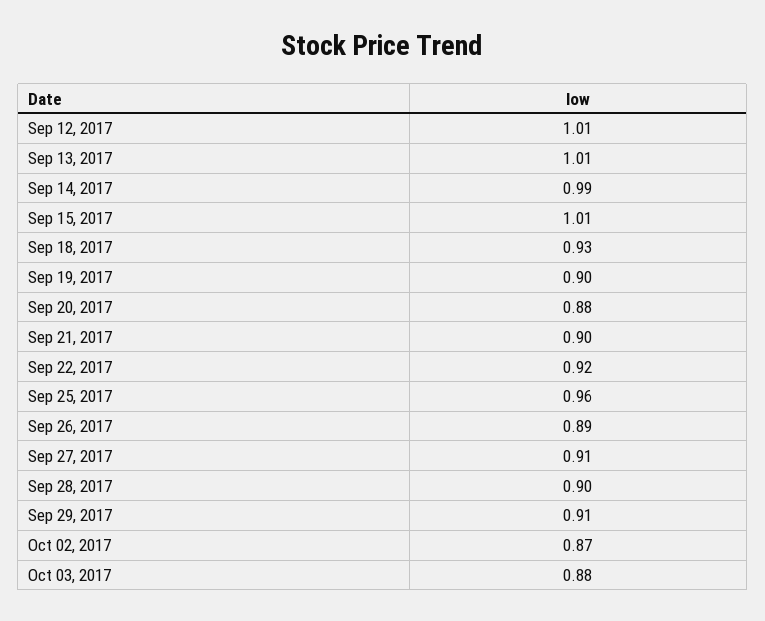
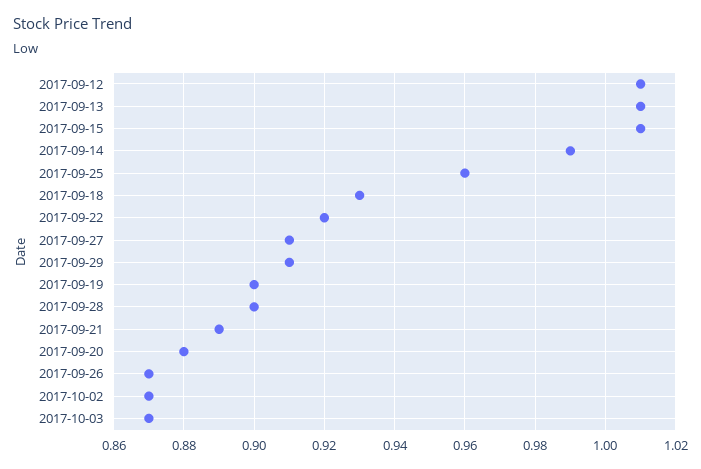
  {
    "Sep 12, 2017": 1.01,
    "Sep 13, 2017": 1.01,
    "Sep 14, 2017": 0.99,
    "Sep 15, 2017": 1.01,
    "Sep 18, 2017": 0.93,
    "Sep 19, 2017": 0.9,
    "Sep 20, 2017": 0.88,
-   "Sep 21, 2017": 0.9,
+   "Sep 21, 2017": 0.89,
    "Sep 22, 2017": 0.92,
    "Sep 25, 2017": 0.96,
-   "Sep 26, 2017": 0.89,
+   "Sep 26, 2017": 0.87,
    "Sep 27, 2017": 0.91,
    "Sep 28, 2017": 0.9,
    "Sep 29, 2017": 0.91,
    "Oct 02, 2017": 0.87,
-   "Oct 03, 2017": 0.88
+   "Oct 03, 2017": 0.87
  }

